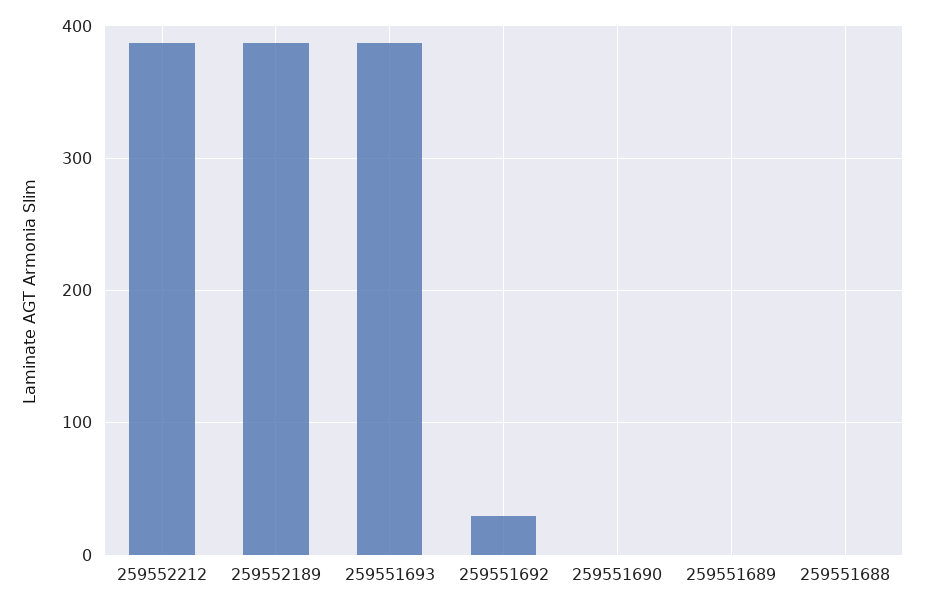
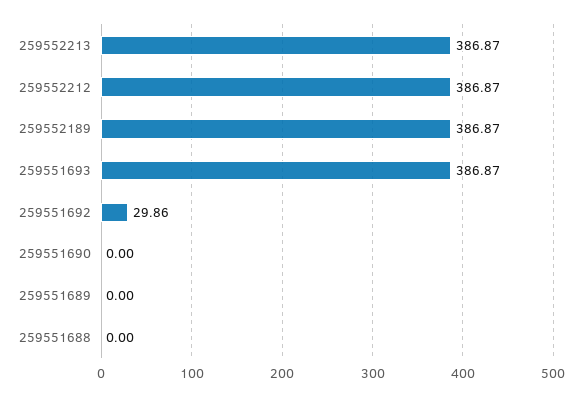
  {
    "259552212": 386.87,
    "259552189": 386.87,
    "259551693": 386.87,
    "259551692": 29.86,
    "259551690": 0,
    "259551689": 0,
-   "259551688": 0
+   "259551688": 0,
+   "259552213": 386.87
  }

